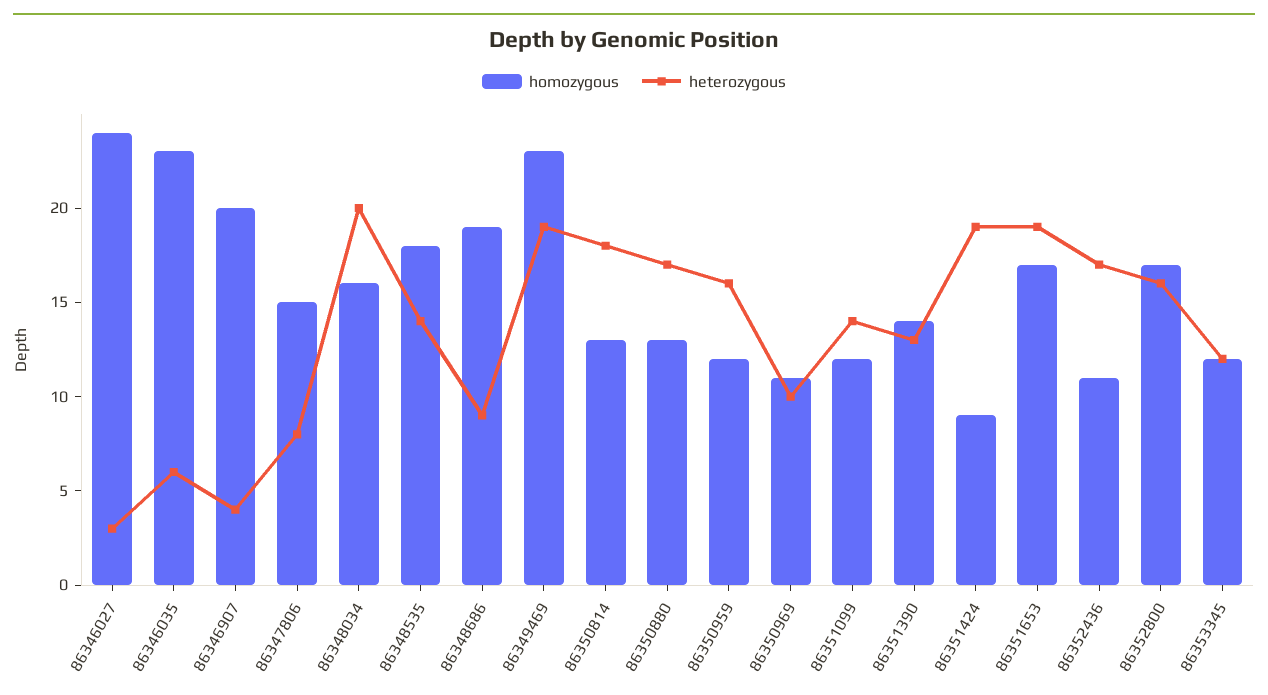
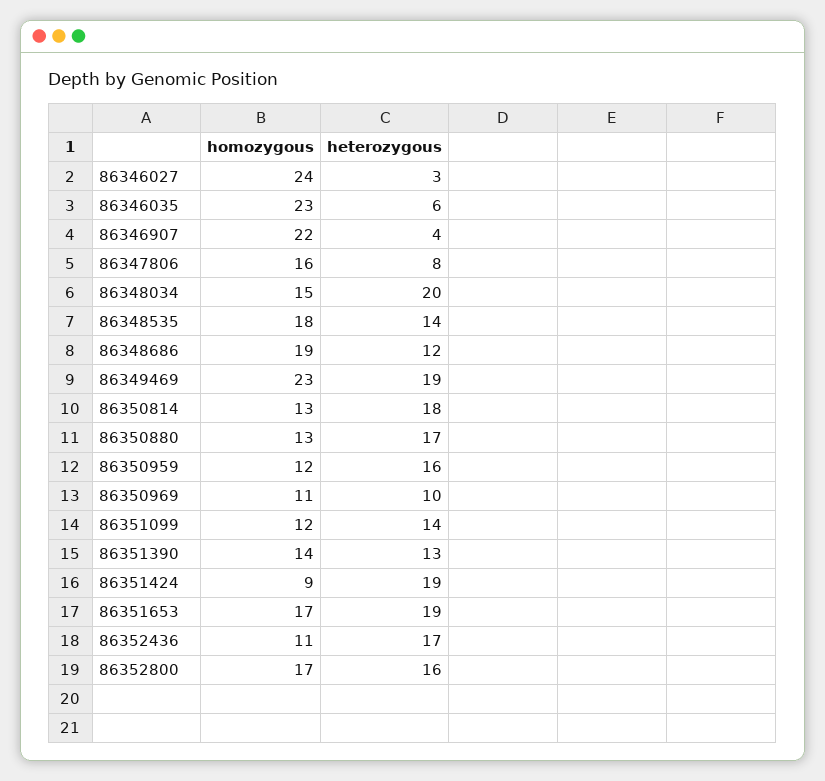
  {
    "homozygous": {
      "86346027": 24,
      "86346035": 23,
-     "86346907": 20,
+     "86346907": 22,
-     "86347806": 15,
+     "86347806": 16,
-     "86348034": 16,
+     "86348034": 15,
      "86348535": 18,
      "86348686": 19,
      "86349469": 23,
      "86350814": 13,
      "86350880": 13,
      "86350959": 12,
      "86350969": 11,
      "86351099": 12,
      "86351390": 14,
      "86351424": 9,
      "86351653": 17,
      "86352436": 11,
-     "86352800": 17,
+     "86352800": 17
-     "86353345": 12
    },
    "heterozygous": {
      "86346027": 3,
      "86346035": 6,
      "86346907": 4,
      "86347806": 8,
      "86348034": 20,
      "86348535": 14,
-     "86348686": 9,
+     "86348686": 12,
      "86349469": 19,
      "86350814": 18,
      "86350880": 17,
      "86350959": 16,
      "86350969": 10,
      "86351099": 14,
      "86351390": 13,
      "86351424": 19,
      "86351653": 19,
      "86352436": 17,
-     "86352800": 16,
+     "86352800": 16
-     "86353345": 12
    }
  }

